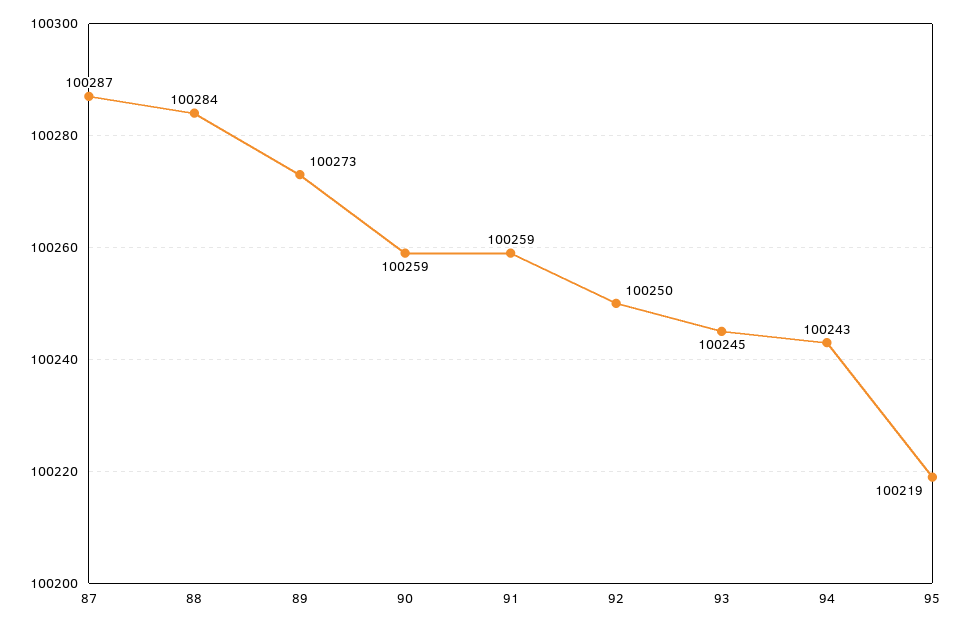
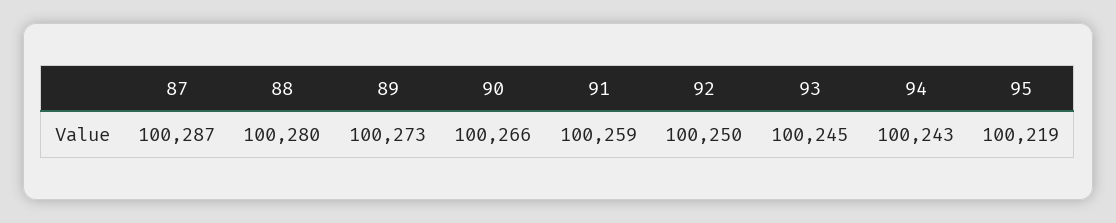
  {
    "87": 100287,
-   "88": 100284,
+   "88": 100280,
    "89": 100273,
-   "90": 100259,
+   "90": 100266,
    "91": 100259,
    "92": 100250,
    "93": 100245,
    "94": 100243,
    "95": 100219
  }

